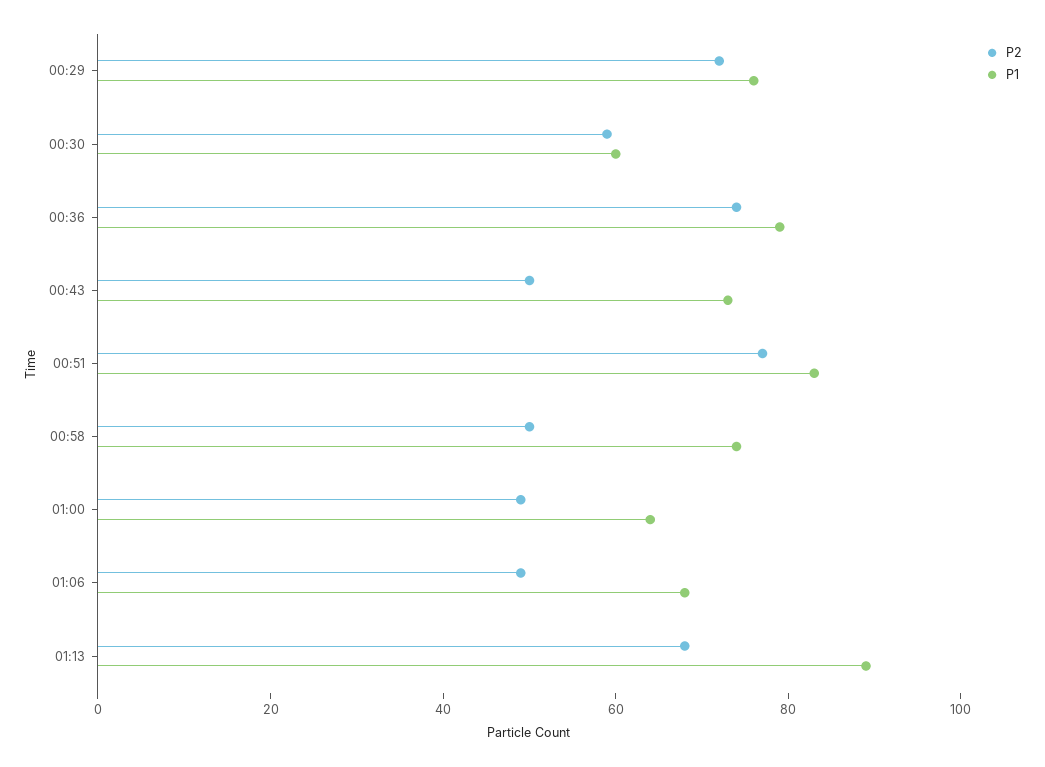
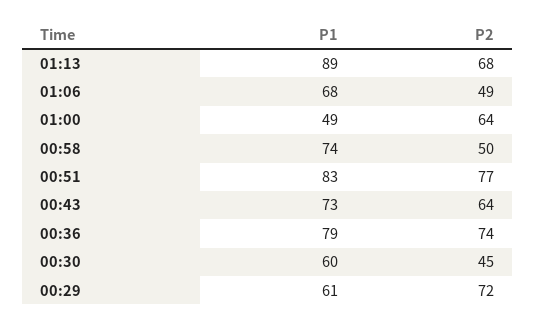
  {
    "P2": {
      "00:29": 72,
-     "00:30": 60,
+     "00:30": 45,
      "00:36": 74,
-     "00:43": 50,
+     "00:43": 64,
      "00:51": 77,
      "00:58": 50,
-     "01:00": 50,
+     "01:00": 64,
      "01:06": 49,
      "01:13": 68
    },
    "P1": {
-     "00:29": 75,
+     "00:29": 61,
      "00:30": 60,
      "00:36": 79,
      "00:43": 73,
      "00:51": 83,
      "00:58": 74,
-     "01:00": 65,
+     "01:00": 49,
      "01:06": 68,
      "01:13": 89
    }
  }

